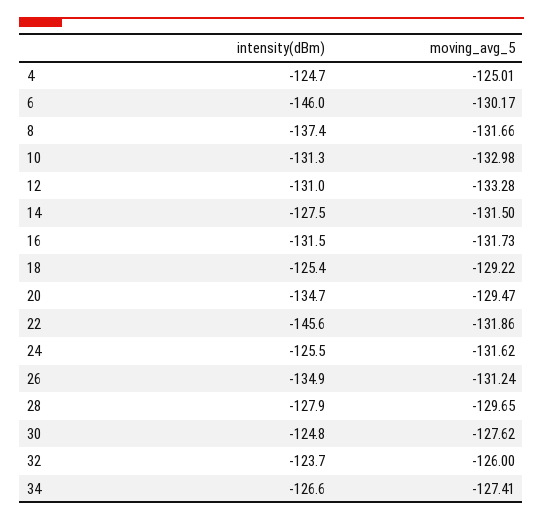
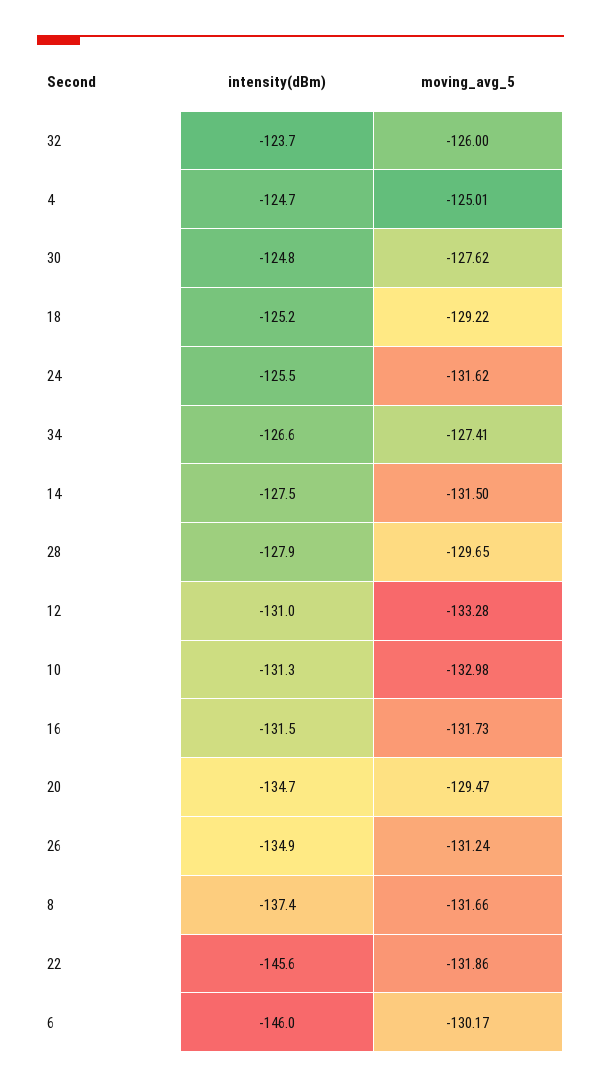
  {
    "intensity(dBm)": {
      "4": -124.7,
      "6": -146,
      "8": -137.4,
      "10": -131.3,
      "12": -131,
      "14": -127.5,
      "16": -131.5,
-     "18": -125.4,
+     "18": -125.2,
      "20": -134.7,
      "22": -145.6,
      "24": -125.5,
      "26": -134.9,
      "28": -127.9,
      "30": -124.8,
      "32": -123.7,
      "34": -126.6
    },
    "moving_avg_5": {
      "4": -125.01,
      "6": -130.17,
      "8": -131.66,
      "10": -132.98,
      "12": -133.28,
      "14": -131.5,
      "16": -131.73,
      "18": -129.22,
      "20": -129.47,
      "22": -131.86,
      "24": -131.62,
      "26": -131.24,
      "28": -129.65,
      "30": -127.62,
      "32": -126,
      "34": -127.41
    }
  }

